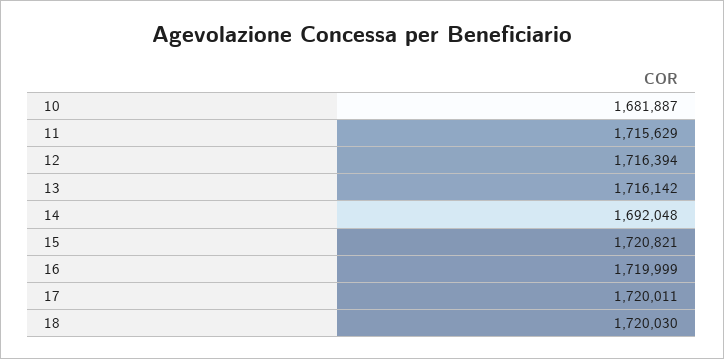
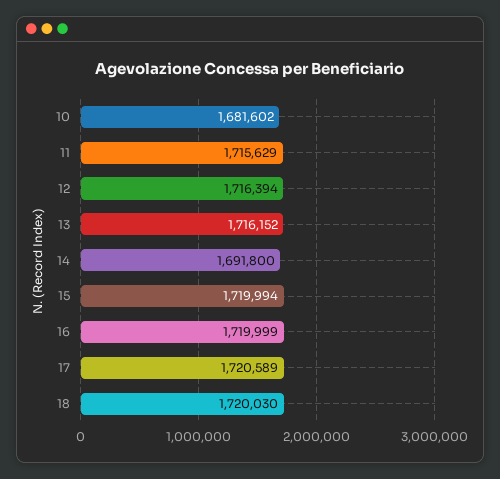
  {
-   "10": 1681887,
+   "10": 1681602,
    "11": 1715629,
    "12": 1716394,
-   "13": 1716142,
+   "13": 1716152,
-   "14": 1692048,
+   "14": 1691800,
-   "15": 1720821,
+   "15": 1719994,
    "16": 1719999,
-   "17": 1720011,
+   "17": 1720589,
    "18": 1720030
  }

